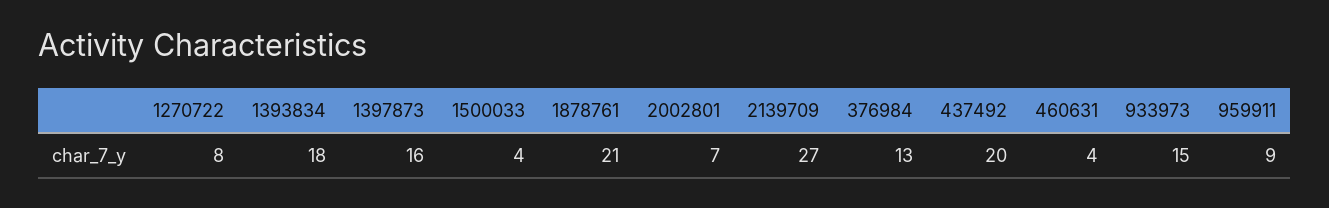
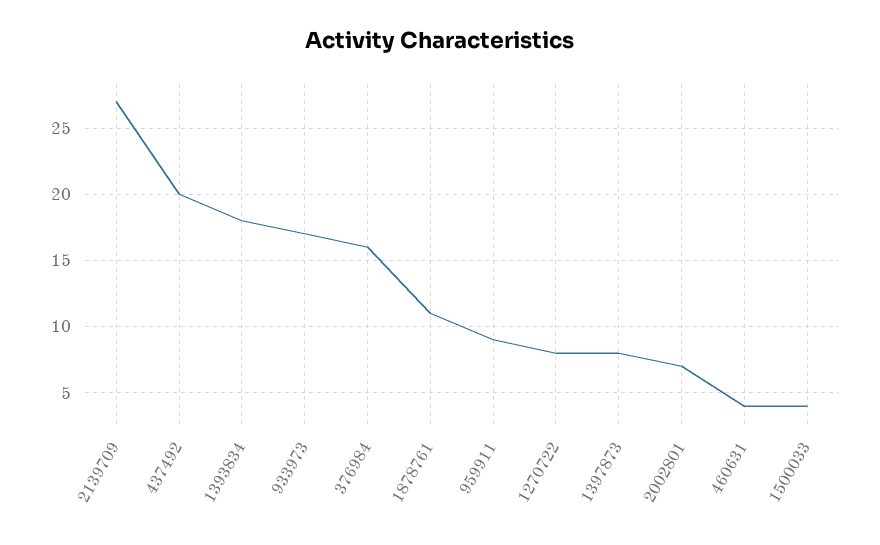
  {
    "1270722": 8,
    "1393834": 18,
-   "1397873": 16,
+   "1397873": 8,
    "1500033": 4,
-   "1878761": 21,
+   "1878761": 11,
    "2002801": 7,
    "2139709": 27,
-   "376984": 13,
+   "376984": 16,
    "437492": 20,
    "460631": 4,
-   "933973": 15,
+   "933973": 17,
    "959911": 9
  }

